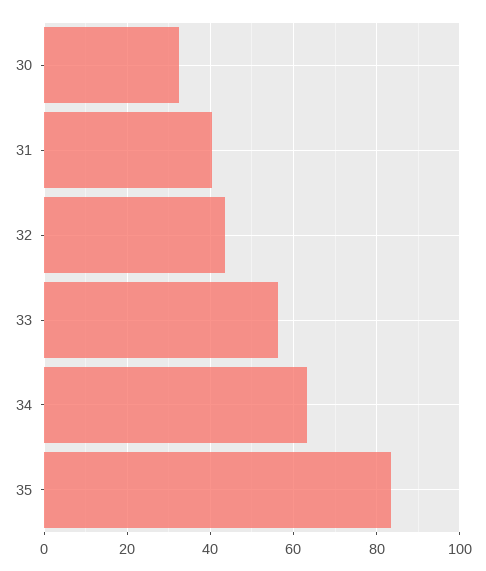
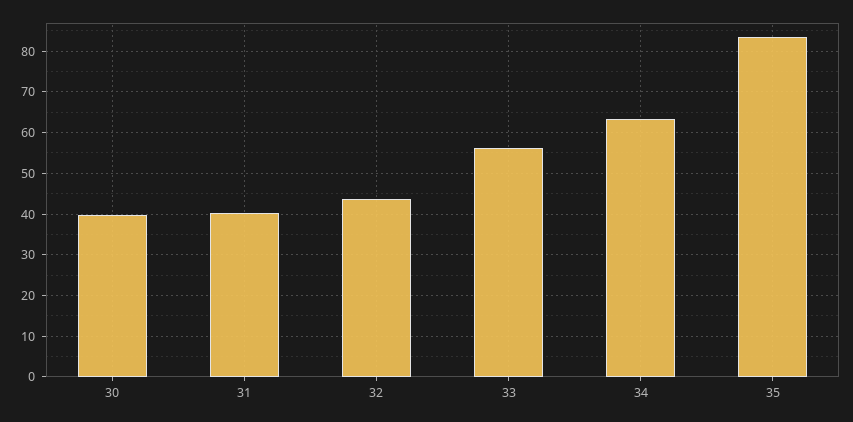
  {
-   "30": 32,
+   "30": 40,
    "31": 40,
    "32": 44,
    "33": 56,
    "34": 64,
    "35": 84
  }

